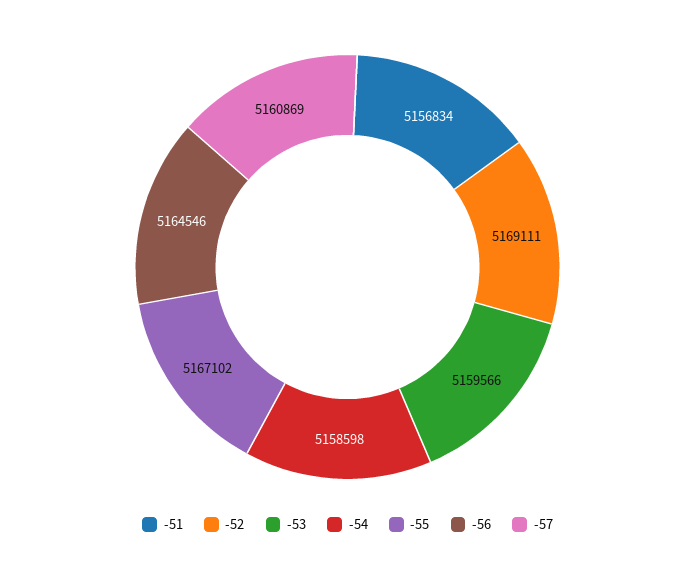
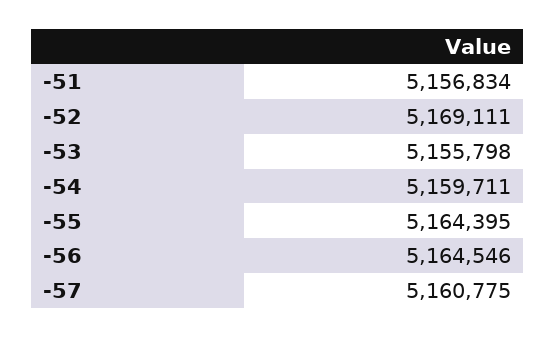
  {
    "-51": 5156834,
    "-52": 5169111,
-   "-53": 5159566,
+   "-53": 5155798,
-   "-54": 5158598,
+   "-54": 5159711,
-   "-55": 5167102,
+   "-55": 5164395,
    "-56": 5164546,
-   "-57": 5160869
+   "-57": 5160775
  }

